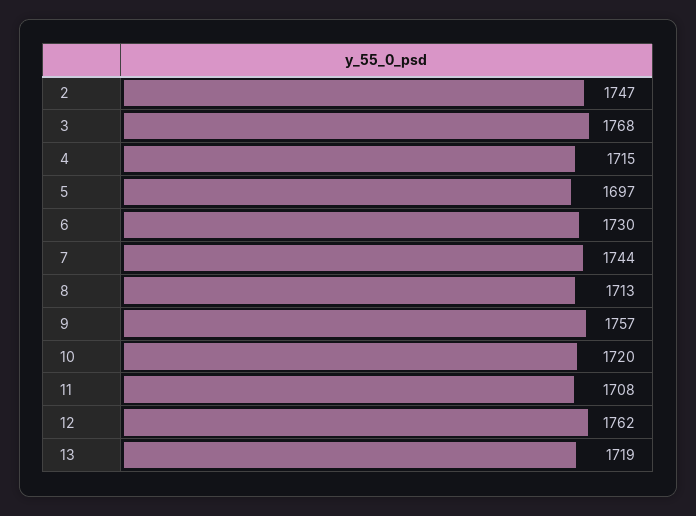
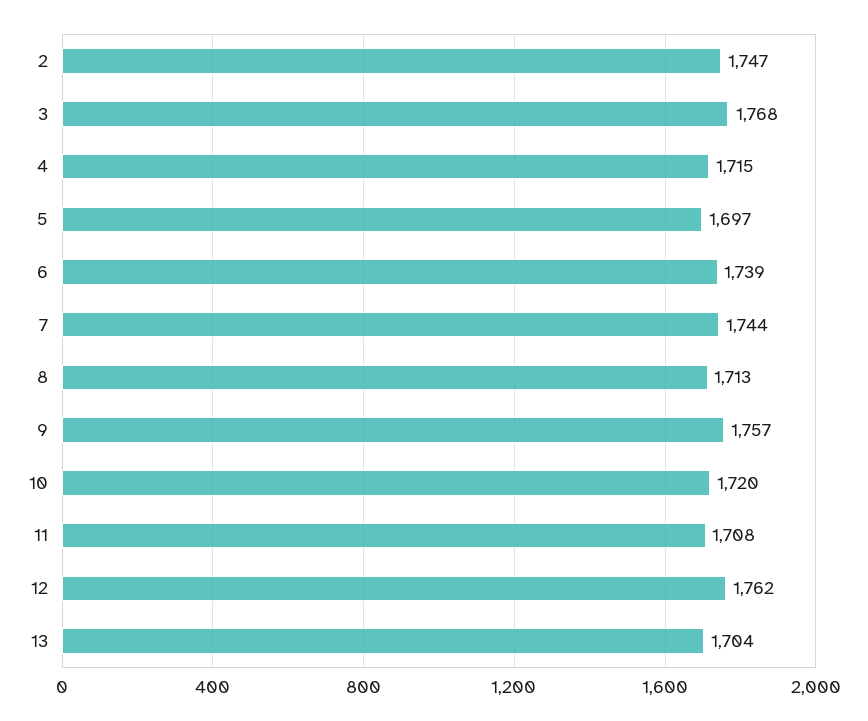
  {
    "2": 1747,
    "3": 1768,
    "4": 1715,
    "5": 1697,
-   "6": 1730,
+   "6": 1739,
    "7": 1744,
    "8": 1713,
    "9": 1757,
    "10": 1720,
    "11": 1708,
    "12": 1762,
-   "13": 1719
+   "13": 1704
  }

